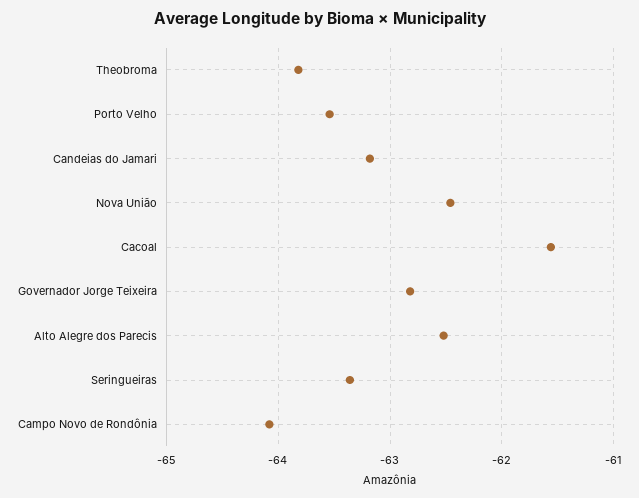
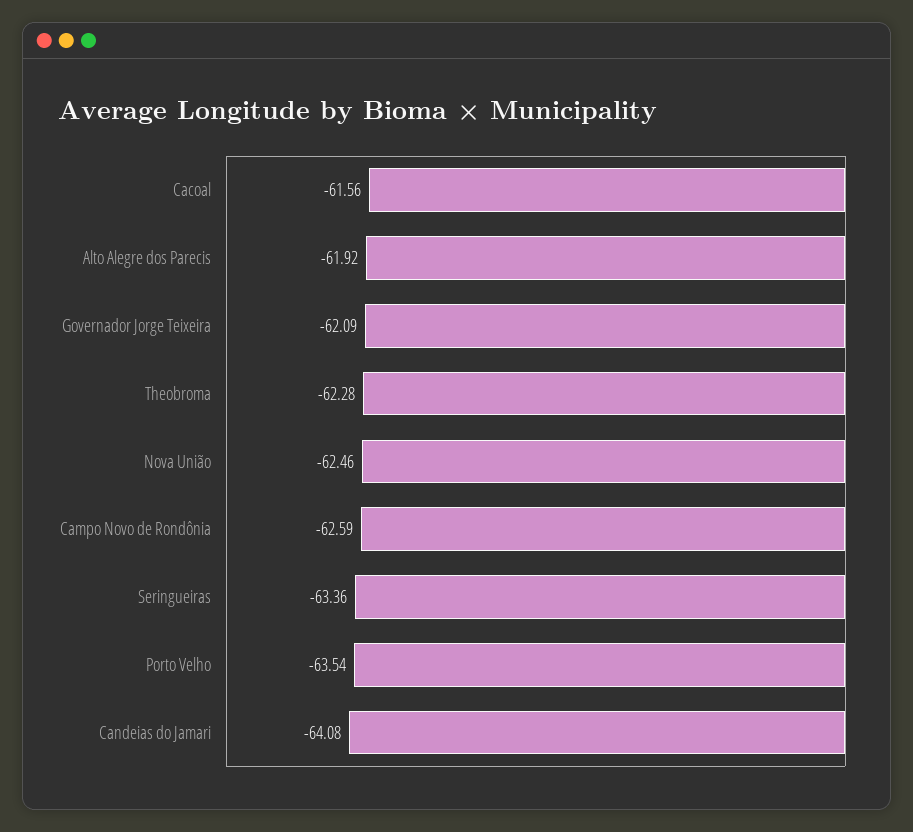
  {
-   "Theobroma": -63.8,
+   "Theobroma": -62.28,
    "Porto Velho": -63.54,
-   "Candeias do Jamari": -63.2,
+   "Candeias do Jamari": -64.08,
    "Nova União": -62.46,
    "Cacoal": -61.56,
-   "Governador Jorge Teixeira": -62.8,
+   "Governador Jorge Teixeira": -62.09,
-   "Alto Alegre dos Parecis": -62.5,
+   "Alto Alegre dos Parecis": -61.92,
    "Seringueiras": -63.36,
-   "Campo Novo de Rondônia": -64.1
+   "Campo Novo de Rondônia": -62.59
  }

